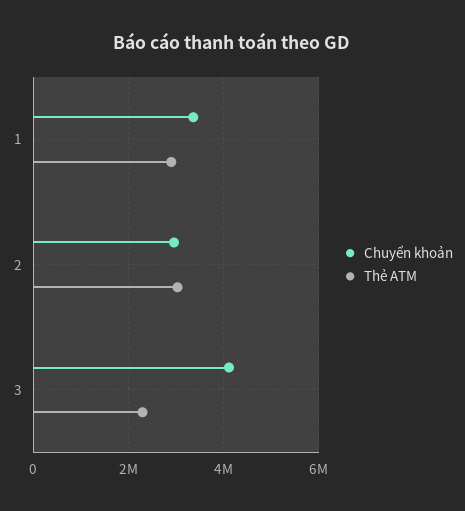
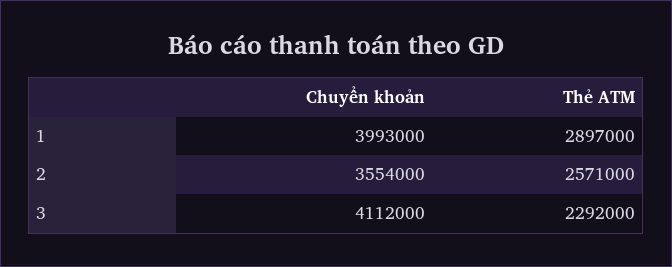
  {
    "Chuyển khoản": {
-     "1": 3400000,
+     "1": 3993000,
-     "2": 3000000,
+     "2": 3554000,
      "3": 4112000
    },
    "Thẻ ATM": {
      "1": 2897000,
-     "2": 3000000,
+     "2": 2571000,
      "3": 2292000
    }
  }

